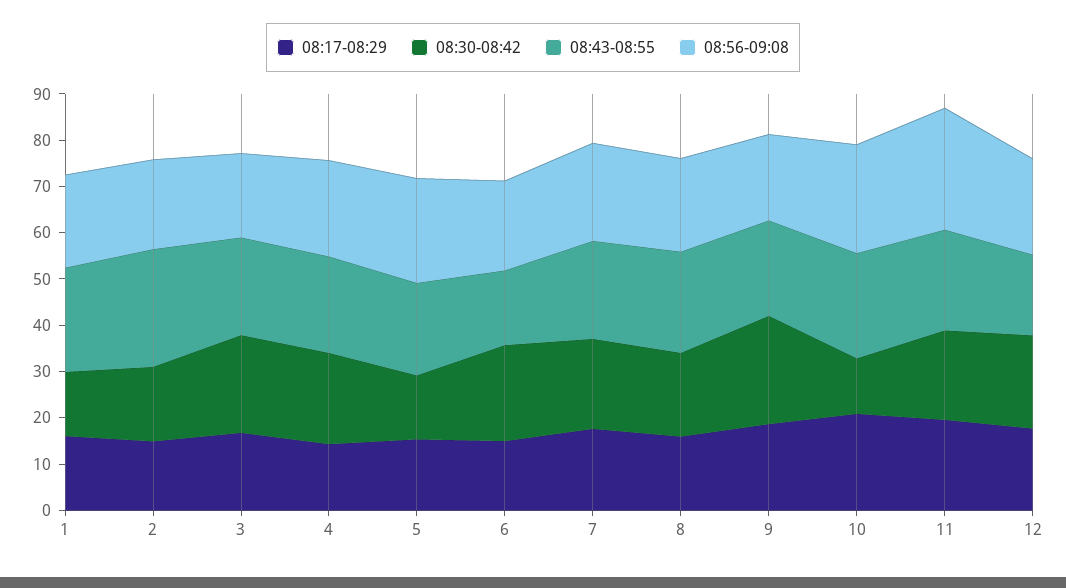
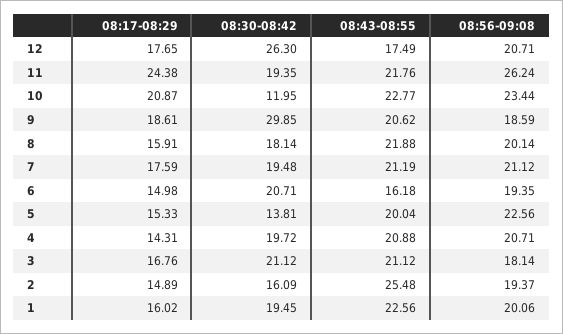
  {
    "08:17-08:29": {
      "1": 16.02,
      "2": 14.89,
      "3": 16.76,
      "4": 14.31,
      "5": 15.33,
      "6": 14.98,
      "7": 17.59,
      "8": 15.91,
      "9": 18.61,
      "10": 20.87,
-     "11": 20,
+     "11": 24.38,
      "12": 17.65
    },
    "08:30-08:42": {
-     "1": 14,
+     "1": 19.45,
      "2": 16.09,
      "3": 21.12,
      "4": 19.72,
      "5": 13.81,
      "6": 20.71,
      "7": 19.48,
      "8": 18.14,
-     "9": 24,
+     "9": 29.85,
      "10": 11.95,
      "11": 19.35,
-     "12": 20
+     "12": 26.3
    },
    "08:43-08:55": {
      "1": 22.56,
      "2": 25.48,
      "3": 21.12,
      "4": 20.88,
      "5": 20.04,
      "6": 16.18,
      "7": 21.19,
      "8": 21.88,
      "9": 20.62,
      "10": 22.77,
      "11": 21.76,
      "12": 17.49
    },
    "08:56-09:08": {
      "1": 20.06,
      "2": 19.37,
      "3": 18.14,
      "4": 20.71,
      "5": 22.56,
      "6": 19.35,
      "7": 21.12,
      "8": 20.14,
      "9": 18.59,
      "10": 23.44,
      "11": 26.24,
      "12": 20.71
    }
  }

